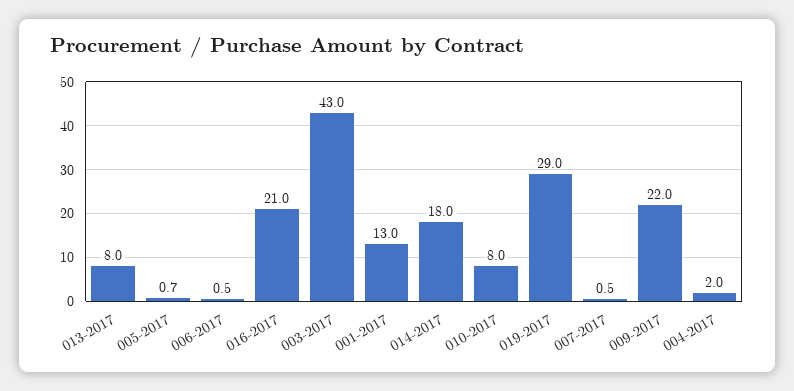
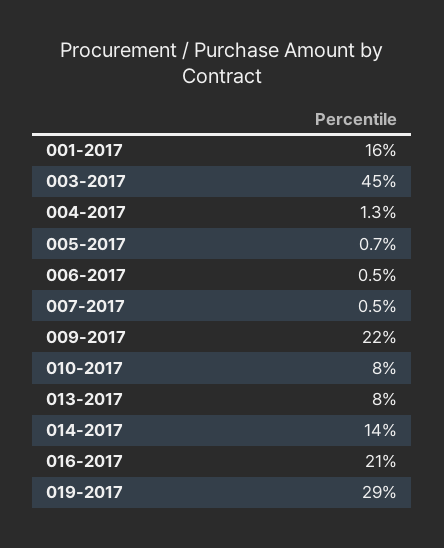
  {
    "013-2017": 8,
    "005-2017": 0.7,
    "006-2017": 0.5,
    "016-2017": 21,
-   "003-2017": 43,
+   "003-2017": 45,
-   "001-2017": 13,
+   "001-2017": 16,
-   "014-2017": 18,
+   "014-2017": 14,
    "010-2017": 8,
    "019-2017": 29,
    "007-2017": 0.5,
    "009-2017": 22,
-   "004-2017": 2
+   "004-2017": 1.3
  }

